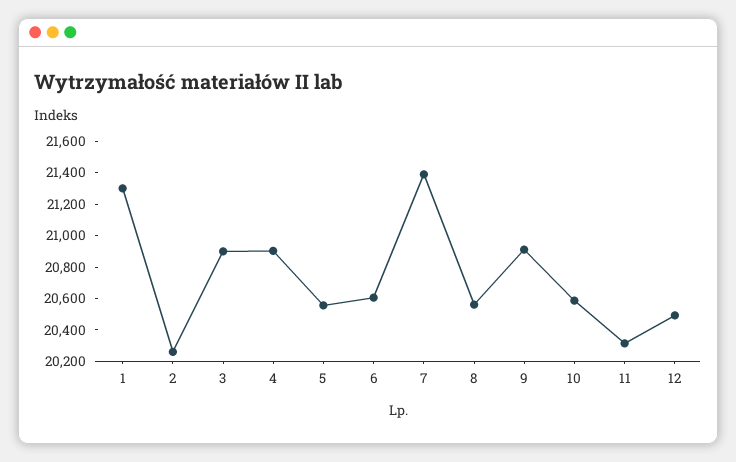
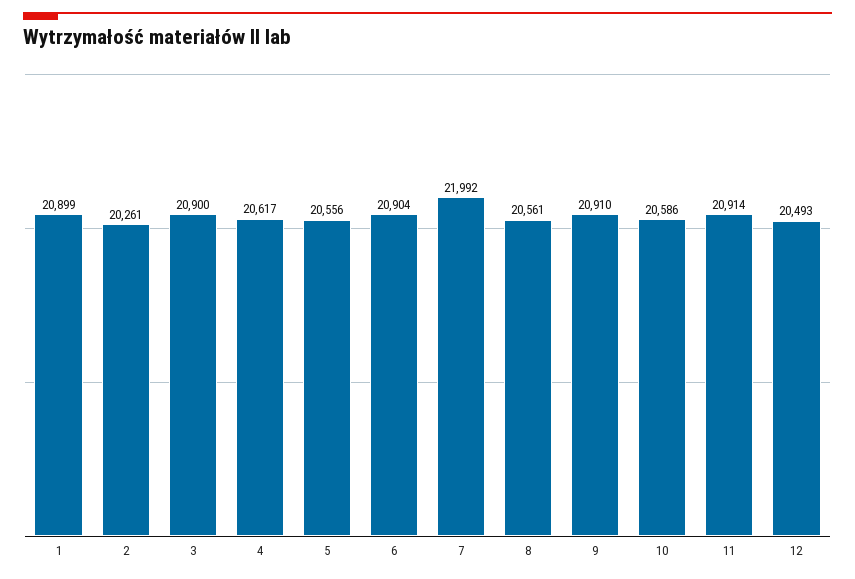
  {
-   "1": 21300,
+   "1": 20899,
    "2": 20261,
    "3": 20900,
-   "4": 20900,
+   "4": 20617,
    "5": 20556,
-   "6": 20600,
+   "6": 20904,
-   "7": 21400,
+   "7": 21992,
    "8": 20561,
    "9": 20910,
    "10": 20586,
-   "11": 20300,
+   "11": 20914,
    "12": 20493
  }

